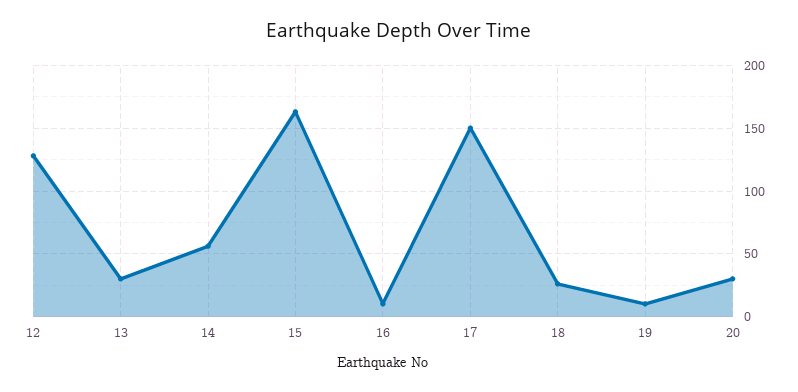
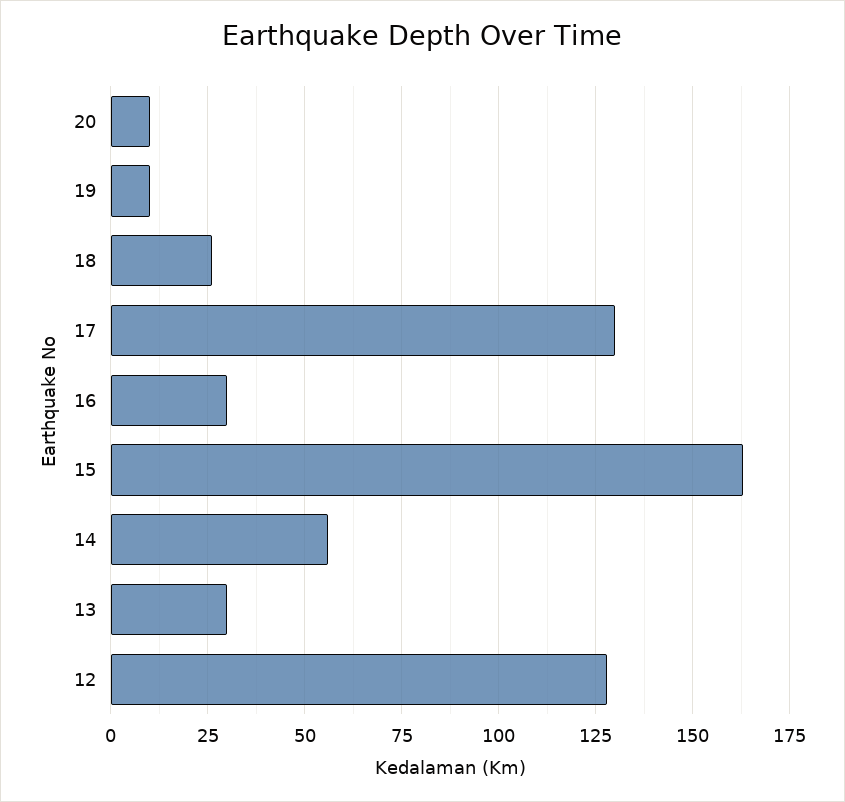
  {
    "12": 130,
    "13": 30,
    "14": 55,
    "15": 165,
-   "16": 10,
+   "16": 30,
-   "17": 150,
+   "17": 130,
    "18": 25,
    "19": 10,
-   "20": 30
+   "20": 10
  }

